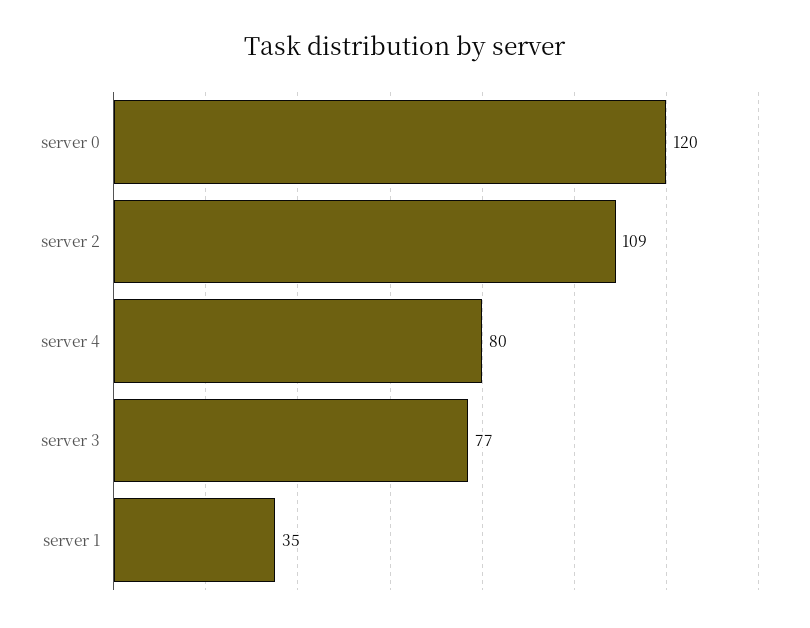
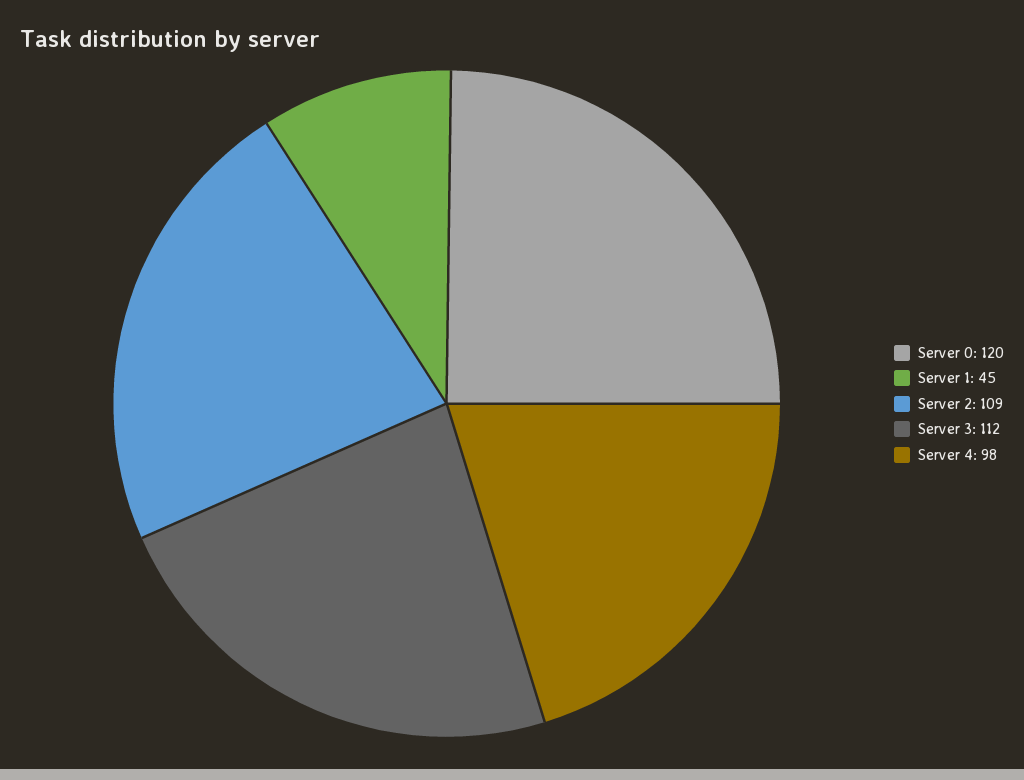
  {
    "server 0": 120,
    "server 2": 109,
-   "server 4": 80,
+   "server 4": 98,
-   "server 3": 77,
+   "server 3": 112,
-   "server 1": 35
+   "server 1": 45
  }

